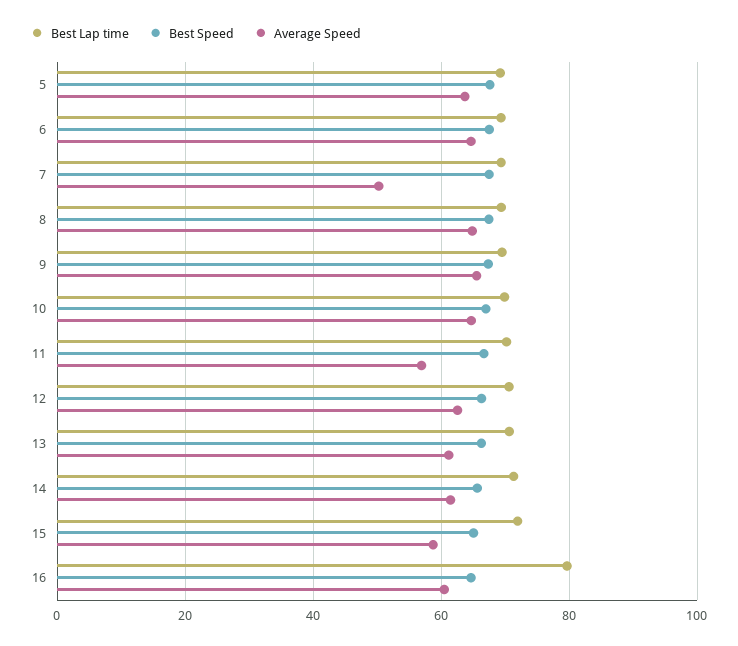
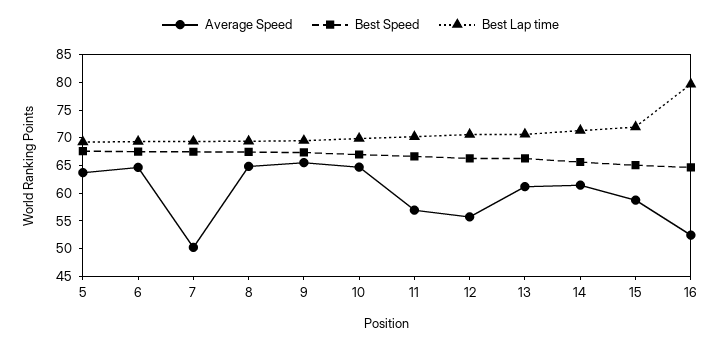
  {
    "Best Lap time": {
      "5": 70,
      "6": 70,
      "7": 70,
      "8": 70,
      "9": 70,
      "10": 70,
      "11": 70,
      "12": 70,
      "13": 70,
      "14": 72,
      "15": 72,
      "16": 80
    },
    "Best Speed": {
      "5": 68,
      "6": 68,
      "7": 68,
      "8": 68,
      "9": 68,
      "10": 66,
      "11": 66,
      "12": 66,
      "13": 66,
      "14": 66,
      "15": 66,
      "16": 64
    },
    "Average Speed": {
      "5": 64,
      "6": 64,
      "7": 50,
      "8": 64,
      "9": 66,
      "10": 64,
      "11": 56,
-     "12": 62,
+     "12": 55,
      "13": 62,
      "14": 62,
      "15": 58,
-     "16": 60
+     "16": 52.5
    }
  }

